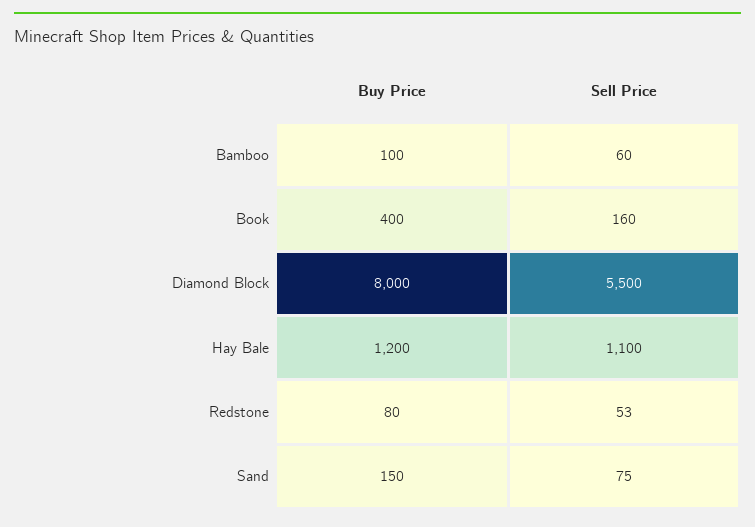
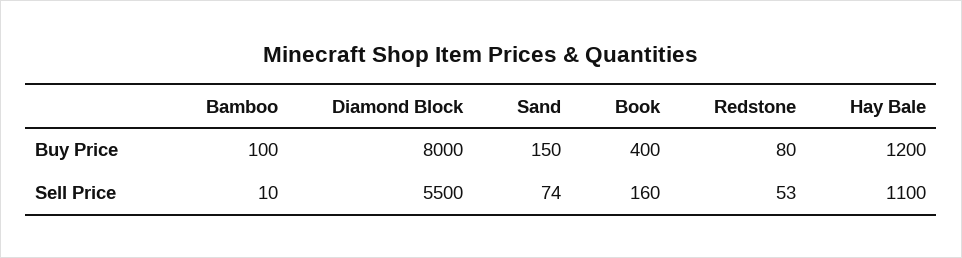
  {
    "Buy Price": {
      "Bamboo": 100,
      "Book": 400,
      "Diamond Block": 8000,
      "Hay Bale": 1200,
      "Redstone": 80,
      "Sand": 150
    },
    "Sell Price": {
-     "Bamboo": 60,
+     "Bamboo": 10,
      "Book": 160,
      "Diamond Block": 5500,
      "Hay Bale": 1100,
      "Redstone": 53,
-     "Sand": 75
+     "Sand": 74
    }
  }

